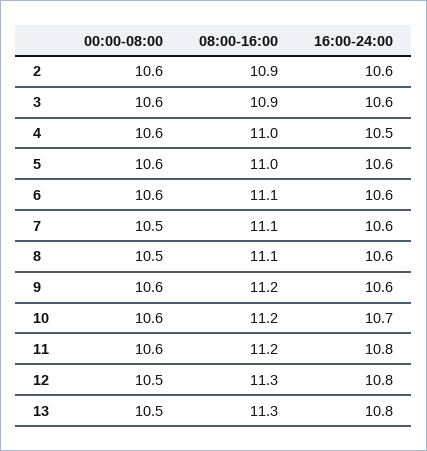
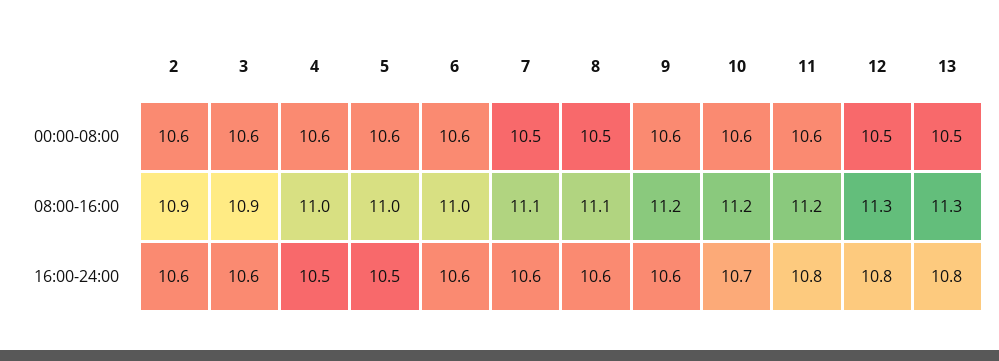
  {
    "00:00-08:00": {
      "2": 10.6,
      "3": 10.6,
      "4": 10.6,
      "5": 10.6,
      "6": 10.6,
      "7": 10.5,
      "8": 10.5,
      "9": 10.6,
      "10": 10.6,
      "11": 10.6,
      "12": 10.5,
      "13": 10.5
    },
    "08:00-16:00": {
      "2": 10.9,
      "3": 10.9,
      "4": 11,
      "5": 11,
-     "6": 11.1,
+     "6": 11,
      "7": 11.1,
      "8": 11.1,
      "9": 11.2,
      "10": 11.2,
      "11": 11.2,
      "12": 11.3,
      "13": 11.3
    },
    "16:00-24:00": {
      "2": 10.6,
      "3": 10.6,
      "4": 10.5,
-     "5": 10.6,
+     "5": 10.5,
      "6": 10.6,
      "7": 10.6,
      "8": 10.6,
      "9": 10.6,
      "10": 10.7,
      "11": 10.8,
      "12": 10.8,
      "13": 10.8
    }
  }

